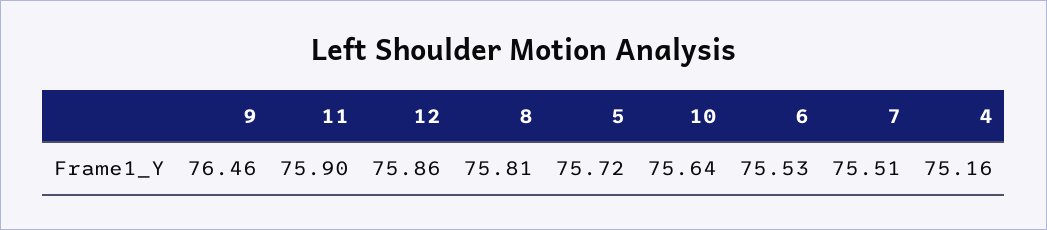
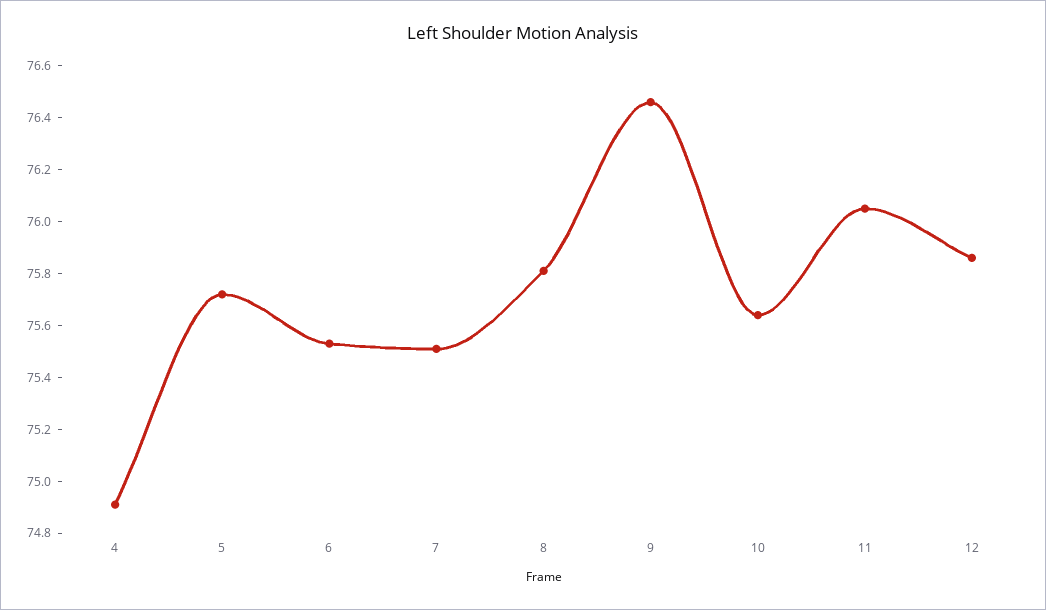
  {
    "9": 76.46,
-   "11": 75.9,
+   "11": 76.05,
    "12": 75.86,
    "8": 75.81,
    "5": 75.72,
    "10": 75.64,
    "6": 75.53,
    "7": 75.51,
-   "4": 75.16
+   "4": 74.9
  }

